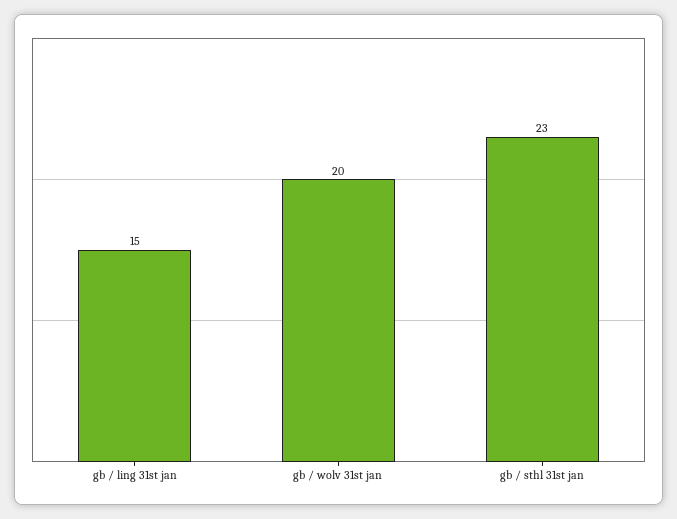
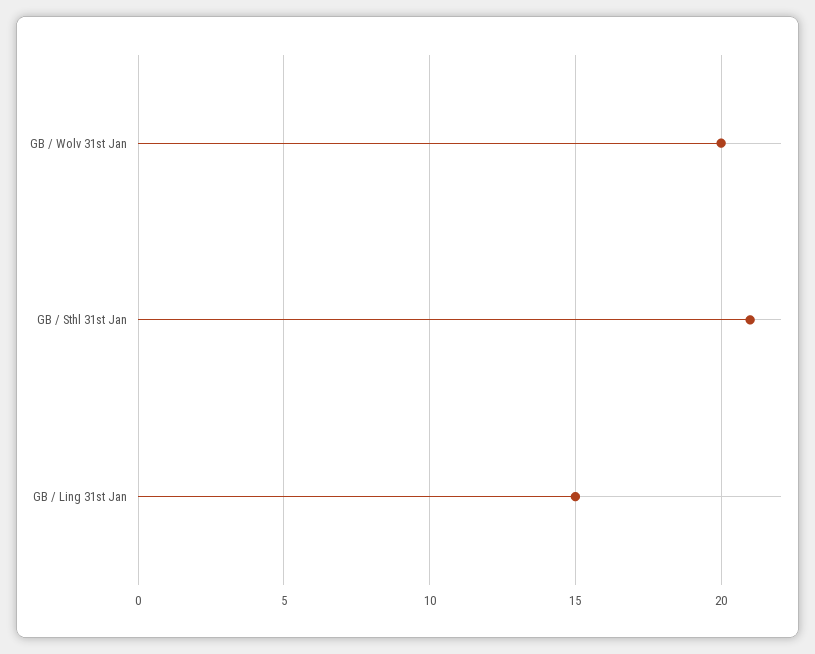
  {
    "gb / ling 31st jan": 15,
    "gb / wolv 31st jan": 20,
-   "gb / sthl 31st jan": 23
+   "gb / sthl 31st jan": 21
  }

